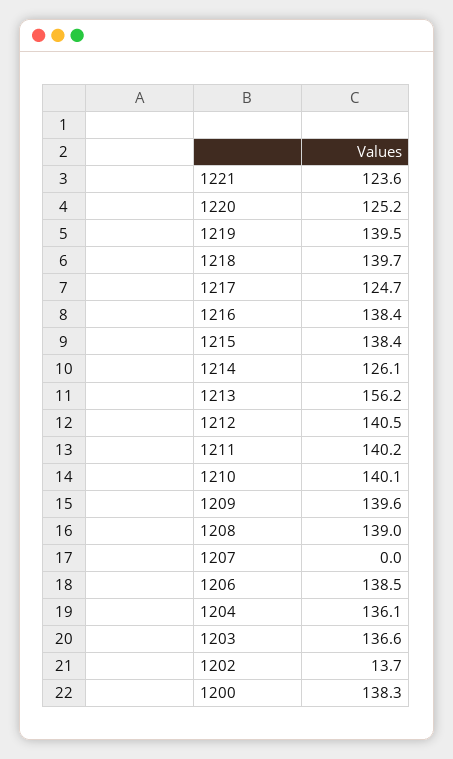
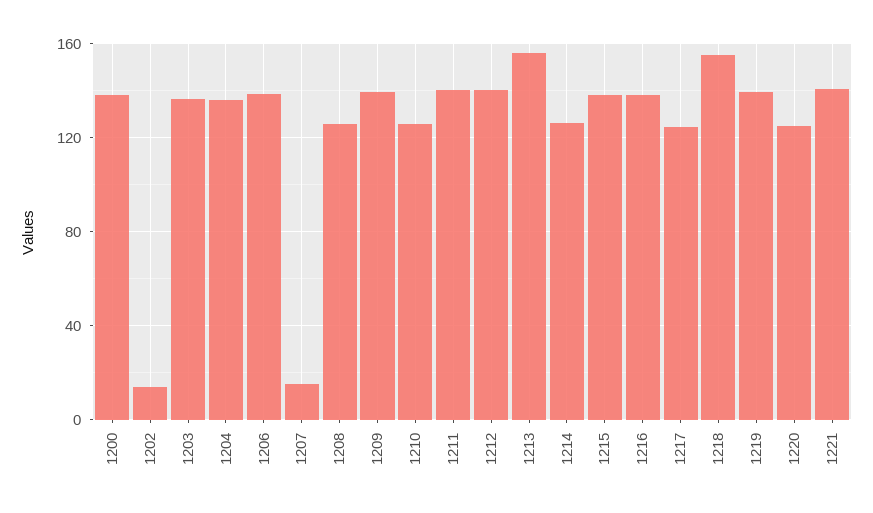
  {
-   "1221": 123.6,
+   "1221": 140,
    "1220": 125.2,
    "1219": 139.5,
-   "1218": 139.7,
+   "1218": 155,
    "1217": 124.7,
    "1216": 138.4,
    "1215": 138.4,
    "1214": 126.1,
    "1213": 156.2,
    "1212": 140.5,
    "1211": 140.2,
-   "1210": 140.1,
+   "1210": 125,
    "1209": 139.6,
-   "1208": 139,
+   "1208": 125,
-   "1207": 0,
+   "1207": 15,
    "1206": 138.5,
    "1204": 136.1,
    "1203": 136.6,
    "1202": 13.7,
    "1200": 138.3
  }

